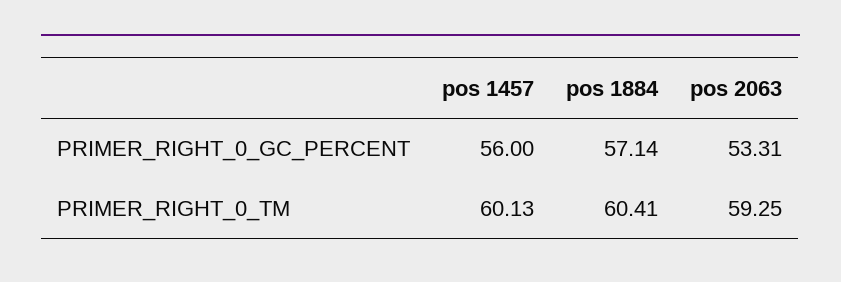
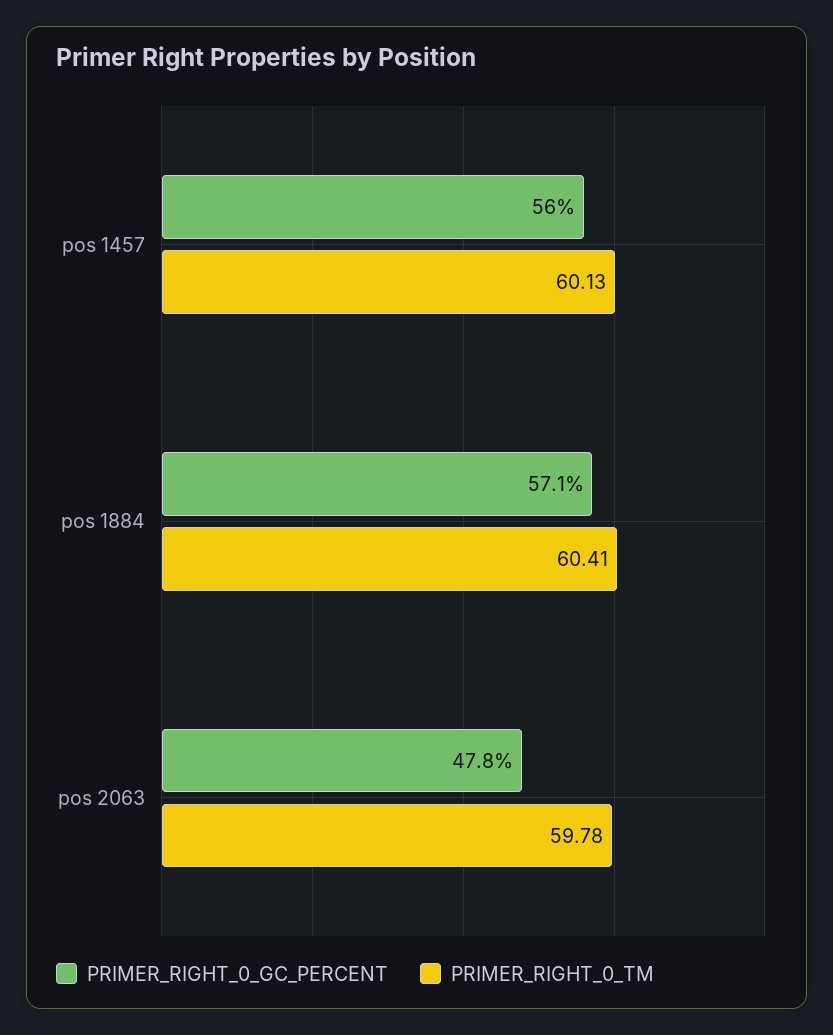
  {
    "PRIMER_RIGHT_0_GC_PERCENT": {
      "pos 1457": 56,
      "pos 1884": 57.14,
-     "pos 2063": 53.31
+     "pos 2063": 47.8
    },
    "PRIMER_RIGHT_0_TM": {
      "pos 1457": 60.13,
      "pos 1884": 60.41,
-     "pos 2063": 59.25
+     "pos 2063": 59.78
    }
  }

